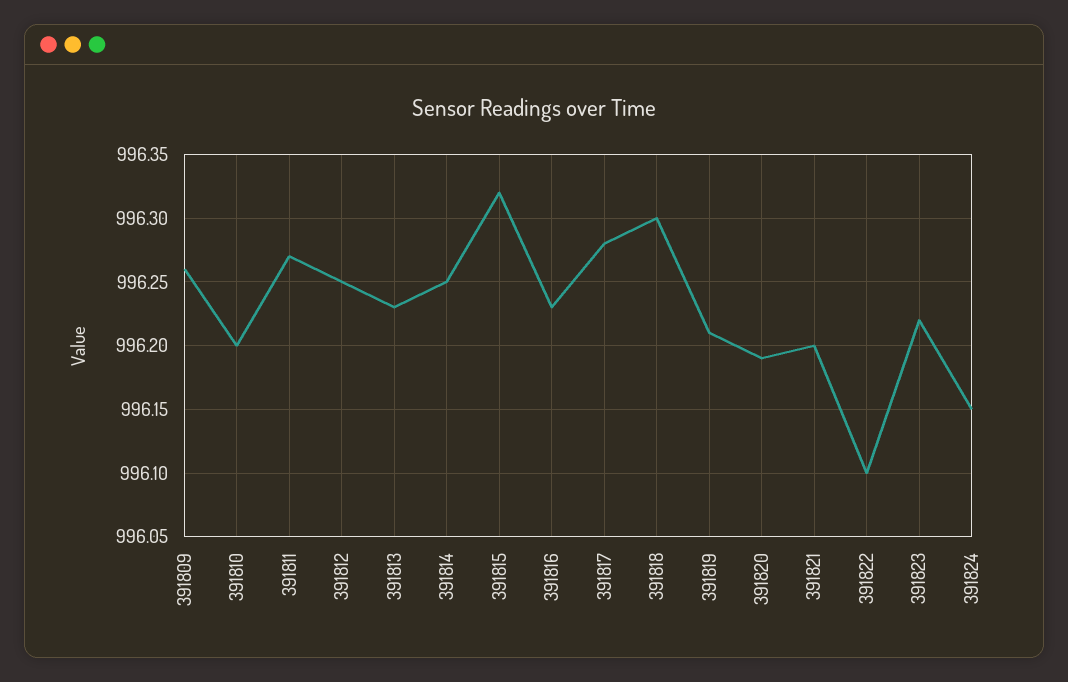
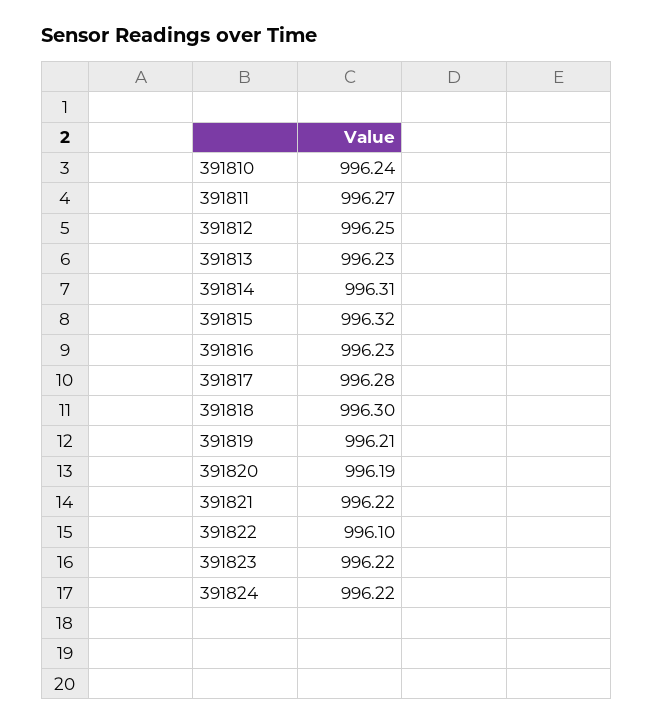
  {
-   "391809": 996.26,
-   "391810": 996.2,
+   "391810": 996.24,
    "391811": 996.27,
    "391812": 996.25,
    "391813": 996.23,
-   "391814": 996.25,
+   "391814": 996.31,
    "391815": 996.32,
    "391816": 996.23,
    "391817": 996.28,
    "391818": 996.3,
    "391819": 996.21,
    "391820": 996.19,
-   "391821": 996.2,
+   "391821": 996.22,
    "391822": 996.1,
    "391823": 996.22,
-   "391824": 996.15
+   "391824": 996.22
  }

